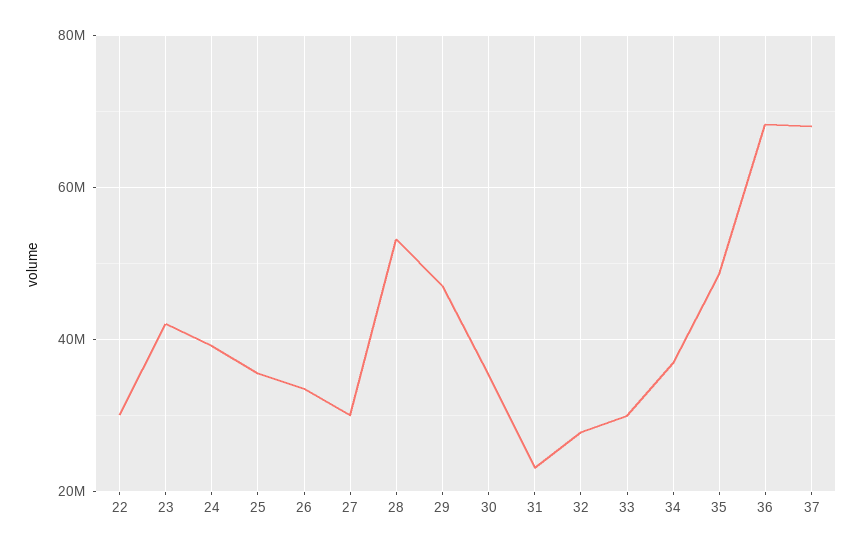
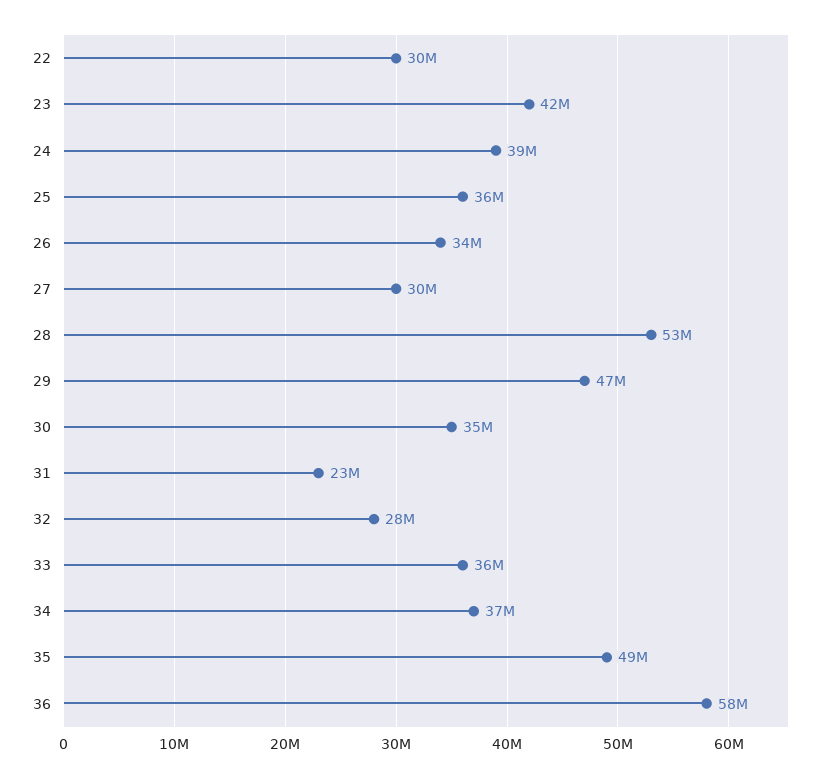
  {
    "22": 30000000,
    "23": 42000000,
    "24": 39000000,
    "25": 36000000,
    "26": 34000000,
    "27": 30000000,
    "28": 53000000,
    "29": 47000000,
    "30": 35000000,
    "31": 23000000,
    "32": 28000000,
-   "33": 30000000,
+   "33": 36000000,
    "34": 37000000,
    "35": 49000000,
-   "36": 68000000,
+   "36": 58000000
-   "37": 68000000
  }

